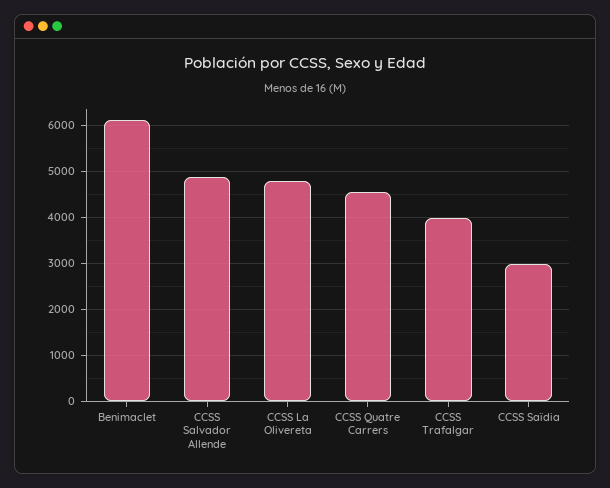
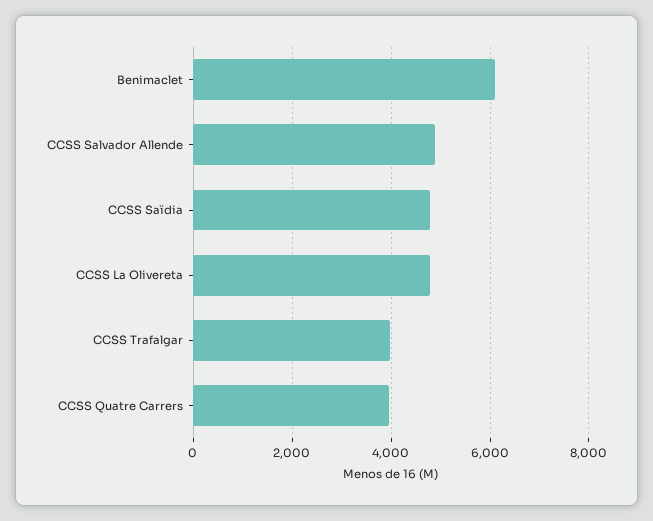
  {
    "Benimaclet": 6200,
    "CCSS Salvador Allende": 4800,
    "CCSS La Olivereta": 4800,
-   "CCSS Quatre Carrers": 4600,
+   "CCSS Quatre Carrers": 4000,
    "CCSS Trafalgar": 4000,
-   "CCSS Saïdia": 3000
+   "CCSS Saïdia": 4800
  }

